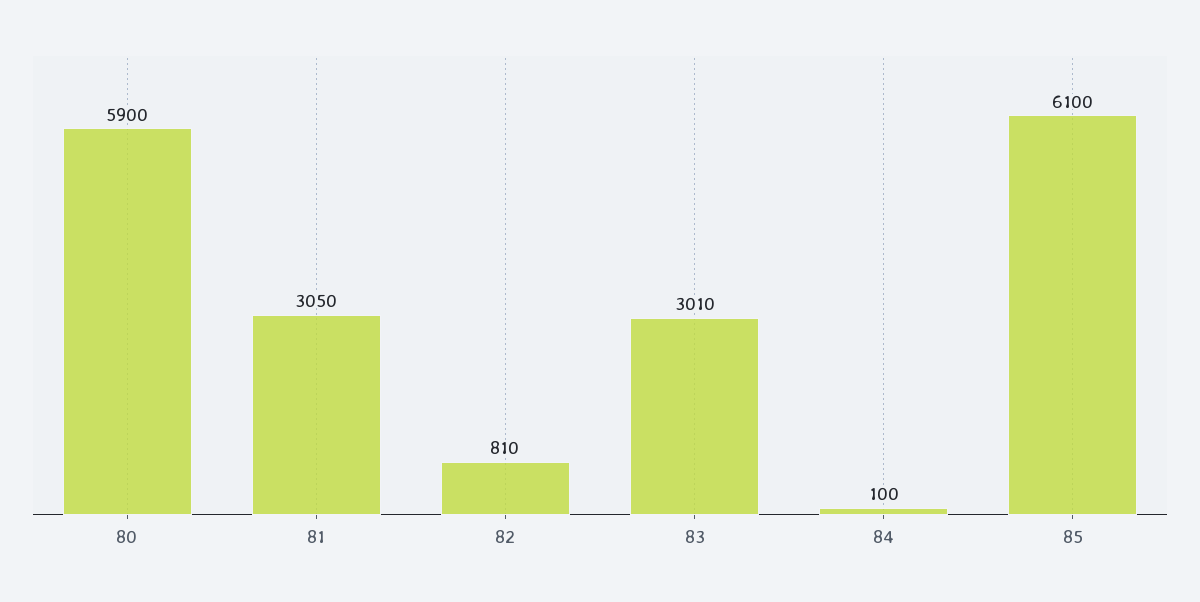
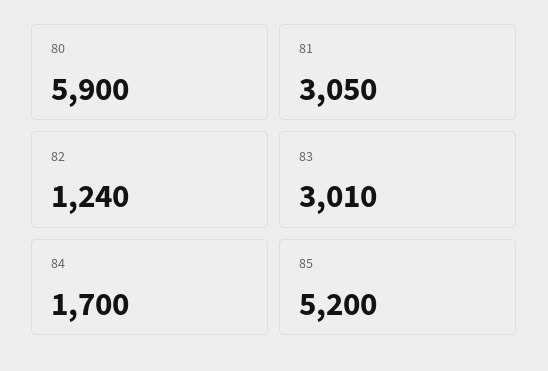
  {
    "80": 5900,
    "81": 3050,
-   "82": 810,
+   "82": 1240,
    "83": 3010,
-   "84": 100,
+   "84": 1700,
-   "85": 6100
+   "85": 5200
  }

